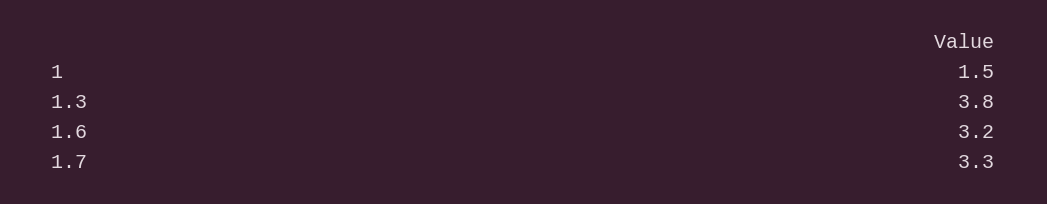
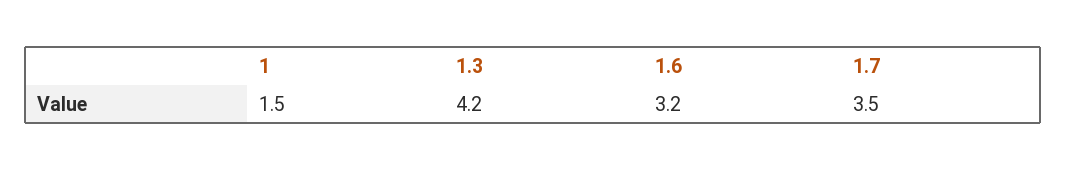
  {
    "1": 1.5,
-   "1.3": 3.8,
+   "1.3": 4.2,
    "1.6": 3.2,
-   "1.7": 3.3
+   "1.7": 3.5
  }

